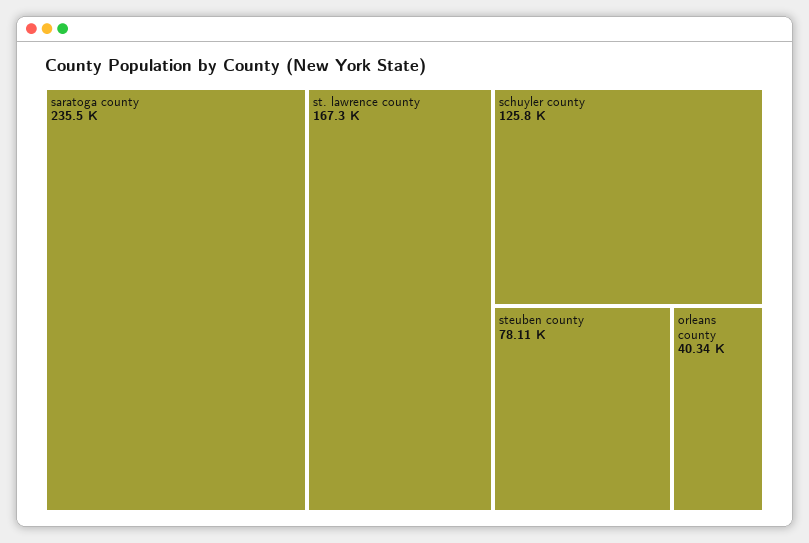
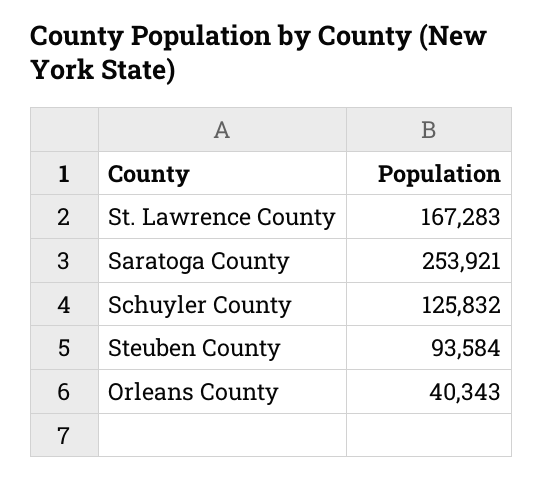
  {
-   "saratoga county": 235500,
+   "saratoga county": 253921,
    "st. lawrence county": 167283,
    "schuyler county": 125832,
-   "steuben county": 78110,
+   "steuben county": 93584,
    "orleans county": 40343
  }

